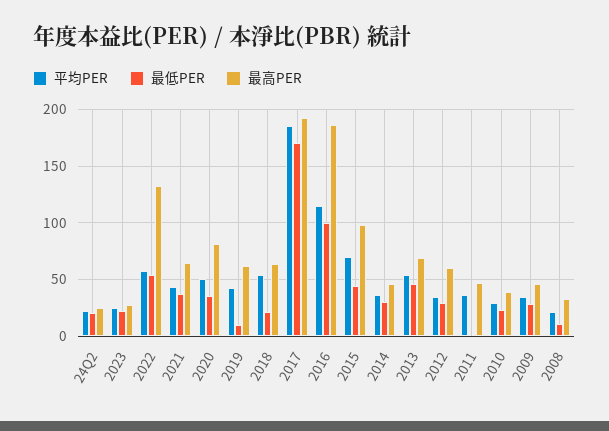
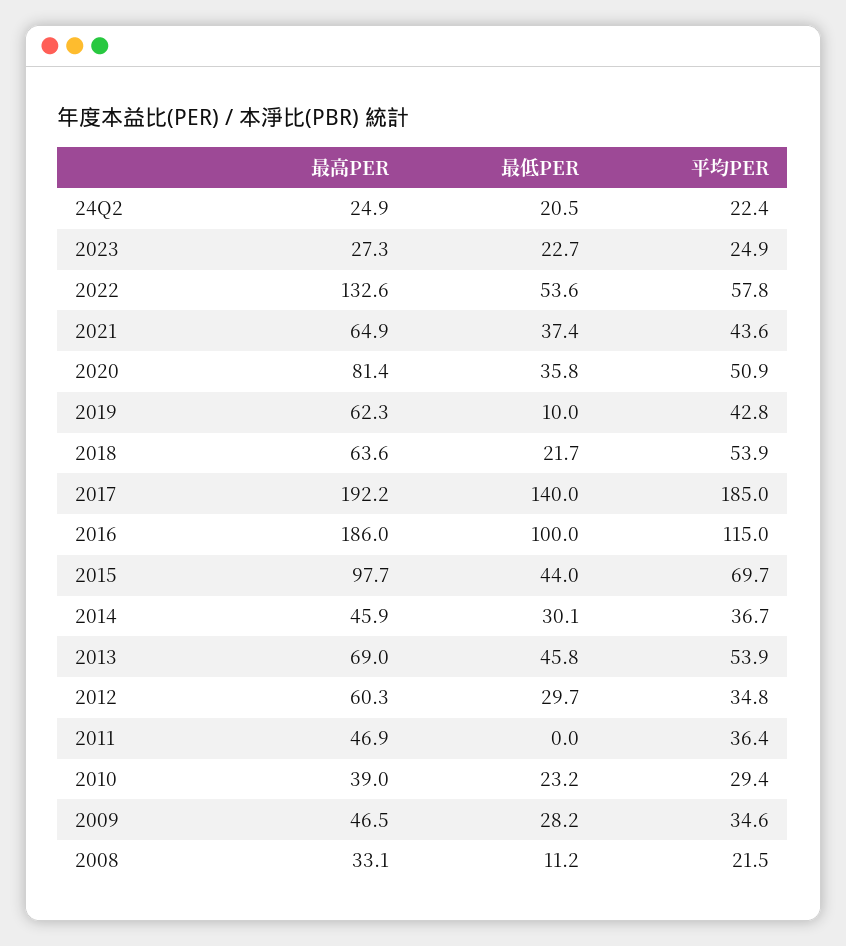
  {
    "平均PER": {
      "24Q2": 22.4,
      "2023": 24.9,
      "2022": 57.8,
      "2021": 43.6,
      "2020": 50.9,
      "2019": 42.8,
      "2018": 53.9,
      "2017": 185,
      "2016": 115,
      "2015": 69.7,
      "2014": 36.7,
      "2013": 53.9,
      "2012": 34.8,
      "2011": 36.4,
      "2010": 29.4,
      "2009": 34.6,
      "2008": 21.5
    },
    "最低PER": {
      "24Q2": 20.5,
      "2023": 22.7,
      "2022": 53.6,
      "2021": 37.4,
      "2020": 35.8,
      "2019": 10,
      "2018": 21.7,
-     "2017": 170,
+     "2017": 140,
      "2016": 100,
      "2015": 44,
      "2014": 30.1,
      "2013": 45.8,
      "2012": 29.7,
      "2011": 0,
      "2010": 23.2,
      "2009": 28.2,
      "2008": 11.2
    },
    "最高PER": {
      "24Q2": 24.9,
      "2023": 27.3,
      "2022": 132.6,
      "2021": 64.9,
      "2020": 81.4,
      "2019": 62.3,
      "2018": 63.6,
      "2017": 192.2,
      "2016": 186,
      "2015": 97.7,
      "2014": 45.9,
      "2013": 69,
      "2012": 60.3,
      "2011": 46.9,
      "2010": 39,
      "2009": 46.5,
      "2008": 33.1
    }
  }

